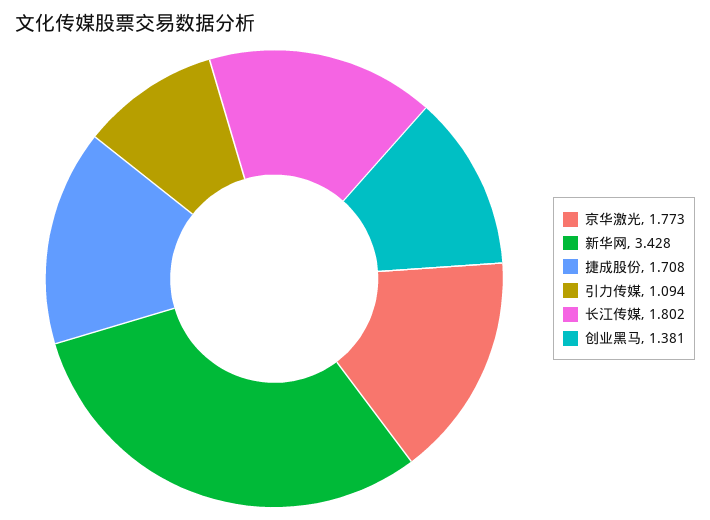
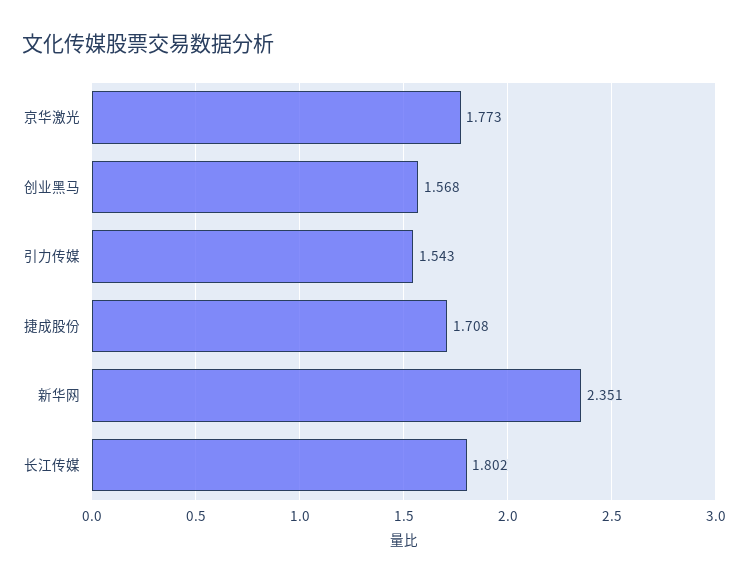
  {
    "京华激光": 1.773,
-   "新华网": 3.428,
+   "新华网": 2.351,
    "捷成股份": 1.708,
-   "引力传媒": 1.094,
+   "引力传媒": 1.543,
    "长江传媒": 1.802,
-   "创业黑马": 1.381
+   "创业黑马": 1.568
  }

